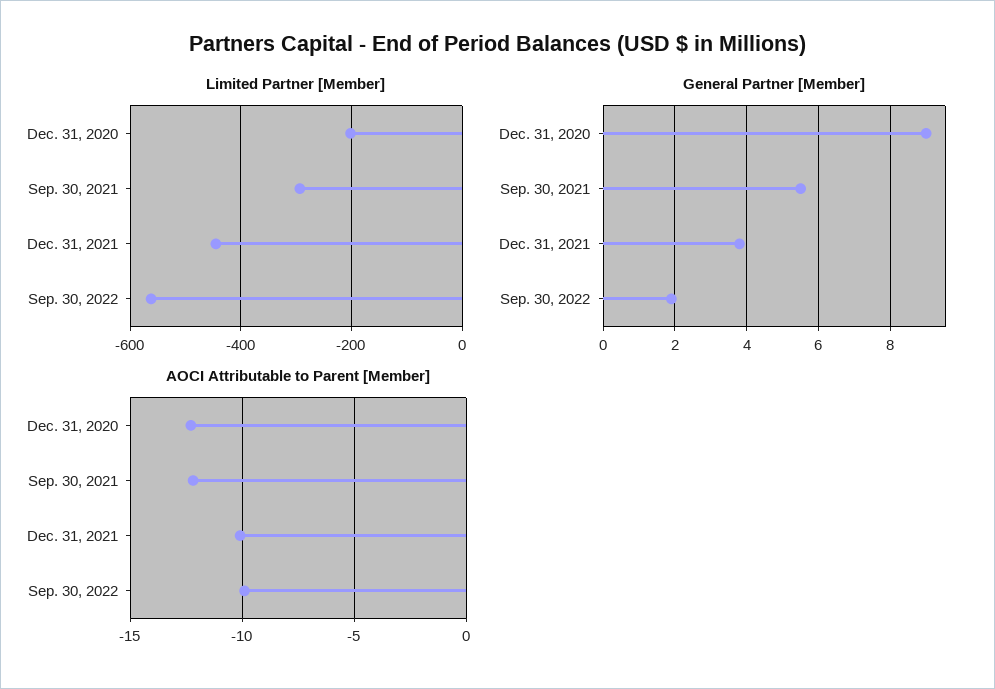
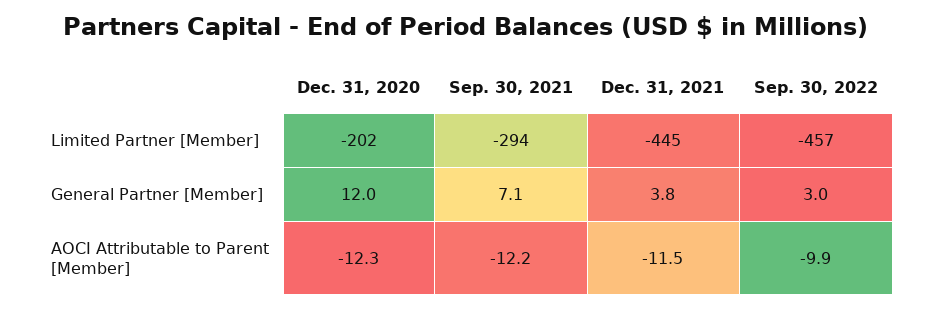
  {
    "Limited Partner [Member]": {
      "Dec. 31, 2020": -202,
      "Sep. 30, 2021": -294,
      "Dec. 31, 2021": -445,
-     "Sep. 30, 2022": -560
+     "Sep. 30, 2022": -457
    },
    "General Partner [Member]": {
-     "Dec. 31, 2020": 9,
+     "Dec. 31, 2020": 12,
-     "Sep. 30, 2021": 5.5,
+     "Sep. 30, 2021": 7.1,
      "Dec. 31, 2021": 3.8,
-     "Sep. 30, 2022": 2
+     "Sep. 30, 2022": 3
    },
    "AOCI Attributable to Parent [Member]": {
      "Dec. 31, 2020": -12.3,
      "Sep. 30, 2021": -12.2,
-     "Dec. 31, 2021": -10,
+     "Dec. 31, 2021": -11.5,
      "Sep. 30, 2022": -9.9
    }
  }

